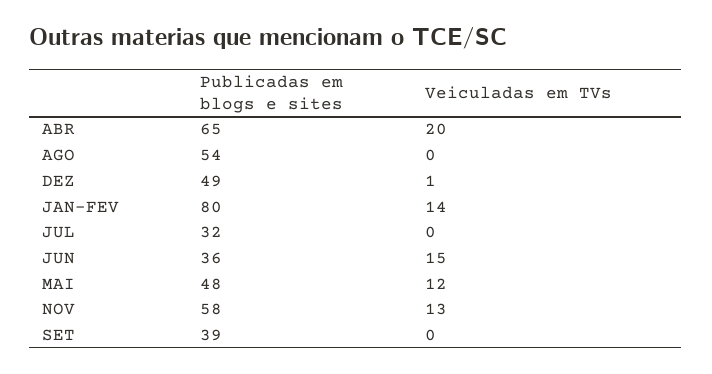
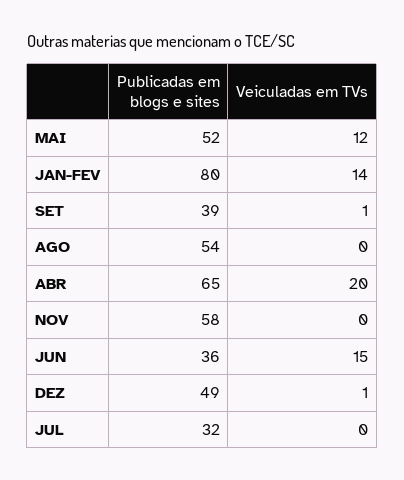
  {
    "Publicadas em blogs e sites": {
      "ABR": 65,
      "AGO": 54,
      "DEZ": 49,
      "JAN-FEV": 80,
      "JUL": 32,
      "JUN": 36,
-     "MAI": 48,
+     "MAI": 52,
      "NOV": 58,
      "SET": 39
    },
    "Veiculadas em TVs": {
      "ABR": 20,
      "AGO": 0,
      "DEZ": 1,
      "JAN-FEV": 14,
      "JUL": 0,
      "JUN": 15,
      "MAI": 12,
-     "NOV": 13,
+     "NOV": 0,
-     "SET": 0
+     "SET": 1
    }
  }

